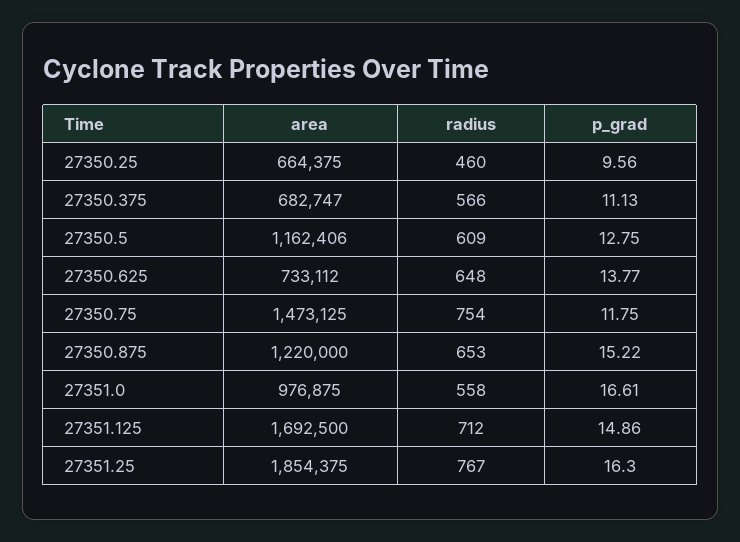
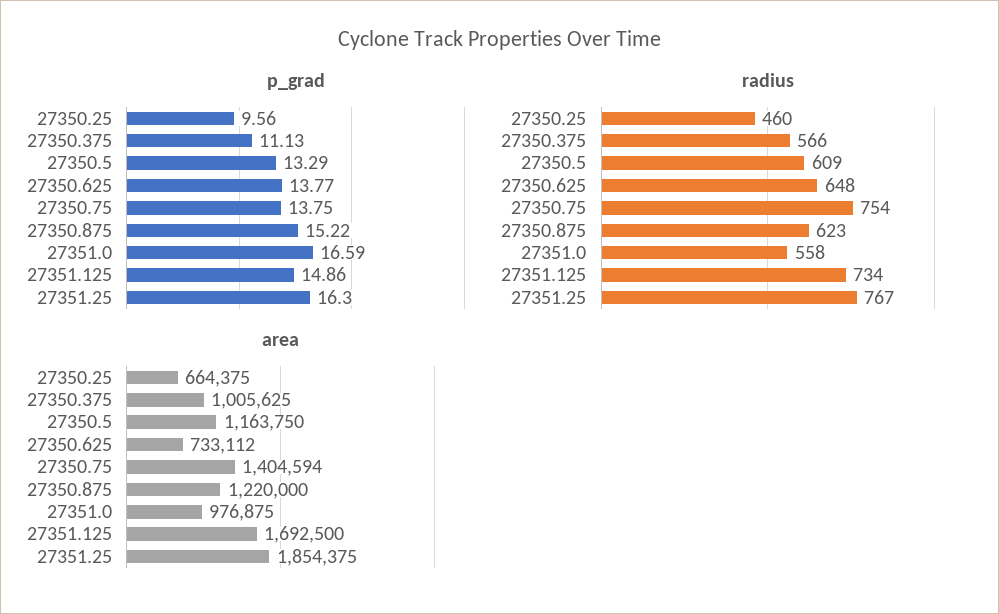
  {
    "area": {
      "27350.25": 664375,
-     "27350.375": 682747,
+     "27350.375": 1005625,
-     "27350.5": 1162406,
+     "27350.5": 1163750,
      "27350.625": 733112,
-     "27350.75": 1473125,
+     "27350.75": 1404594,
      "27350.875": 1220000,
      "27351.0": 976875,
      "27351.125": 1692500,
      "27351.25": 1854375
    },
    "radius": {
      "27350.25": 460,
      "27350.375": 566,
      "27350.5": 609,
      "27350.625": 648,
      "27350.75": 754,
-     "27350.875": 653,
+     "27350.875": 623,
      "27351.0": 558,
-     "27351.125": 712,
+     "27351.125": 734,
      "27351.25": 767
    },
    "p_grad": {
      "27350.25": 9.56,
      "27350.375": 11.13,
-     "27350.5": 12.75,
+     "27350.5": 13.29,
      "27350.625": 13.77,
-     "27350.75": 11.75,
+     "27350.75": 13.75,
      "27350.875": 15.22,
-     "27351.0": 16.61,
+     "27351.0": 16.59,
      "27351.125": 14.86,
      "27351.25": 16.3
    }
  }

